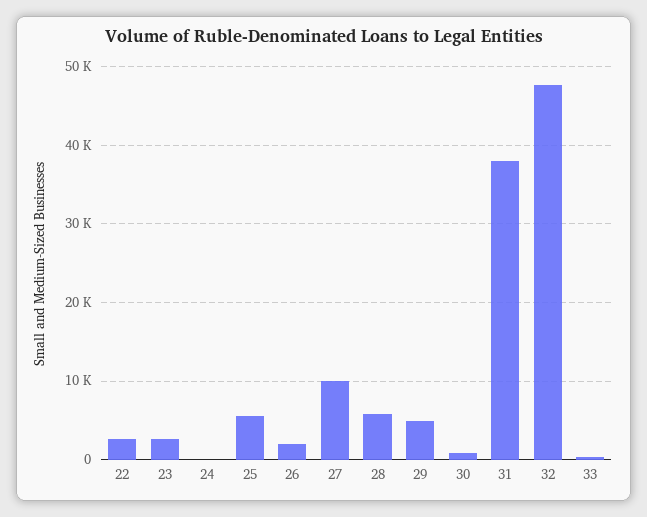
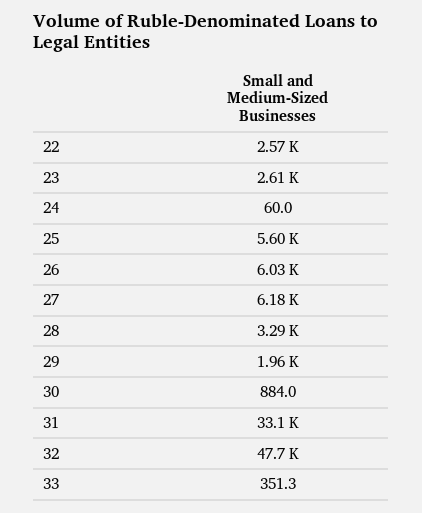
  {
    "22": 2570,
    "23": 2610,
    "24": 60,
    "25": 5600,
-   "26": 2000,
+   "26": 6030,
-   "27": 10000,
+   "27": 6180,
-   "28": 6000,
+   "28": 3290,
-   "29": 5000,
+   "29": 1960,
    "30": 884,
-   "31": 38000,
+   "31": 33100,
    "32": 47700,
    "33": 351.3
  }

